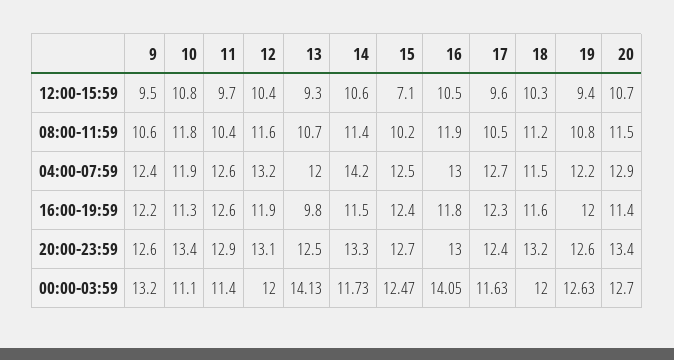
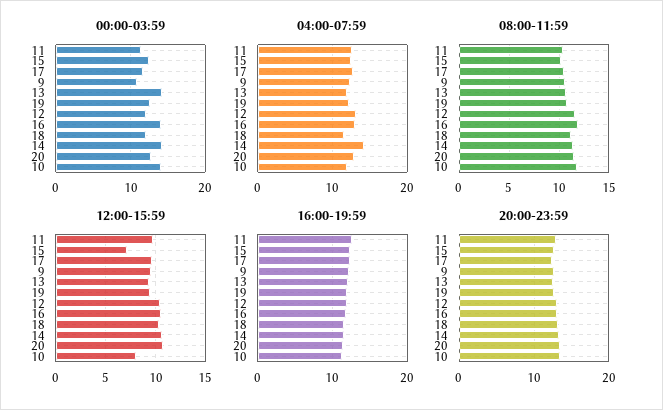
  {
    "12:00-15:59": {
      "9": 9.5,
-     "10": 10.8,
+     "10": 8,
      "11": 9.7,
      "12": 10.4,
      "13": 9.3,
      "14": 10.6,
      "15": 7.1,
      "16": 10.5,
      "17": 9.6,
      "18": 10.3,
      "19": 9.4,
      "20": 10.7
    },
    "08:00-11:59": {
      "9": 10.6,
      "10": 11.8,
      "11": 10.4,
      "12": 11.6,
      "13": 10.7,
      "14": 11.4,
      "15": 10.2,
      "16": 11.9,
      "17": 10.5,
      "18": 11.2,
      "19": 10.8,
      "20": 11.5
    },
    "04:00-07:59": {
      "9": 12.4,
      "10": 11.9,
      "11": 12.6,
      "12": 13.2,
      "13": 12,
      "14": 14.2,
      "15": 12.5,
      "16": 13,
      "17": 12.7,
      "18": 11.5,
      "19": 12.2,
      "20": 12.9
    },
    "16:00-19:59": {
      "9": 12.2,
      "10": 11.3,
      "11": 12.6,
      "12": 11.9,
-     "13": 9.8,
+     "13": 12,
      "14": 11.5,
      "15": 12.4,
      "16": 11.8,
      "17": 12.3,
      "18": 11.6,
      "19": 12,
      "20": 11.4
    },
    "20:00-23:59": {
      "9": 12.6,
      "10": 13.4,
      "11": 12.9,
      "12": 13.1,
      "13": 12.5,
      "14": 13.3,
      "15": 12.7,
      "16": 13,
      "17": 12.4,
      "18": 13.2,
      "19": 12.6,
      "20": 13.4
    },
    "00:00-03:59": {
-     "9": 13.2,
+     "9": 11,
-     "10": 11.1,
+     "10": 14,
      "11": 11.4,
      "12": 12,
      "13": 14.13,
-     "14": 11.73,
+     "14": 14,
      "15": 12.47,
      "16": 14.05,
      "17": 11.63,
      "18": 12,
      "19": 12.63,
      "20": 12.7
    }
  }

